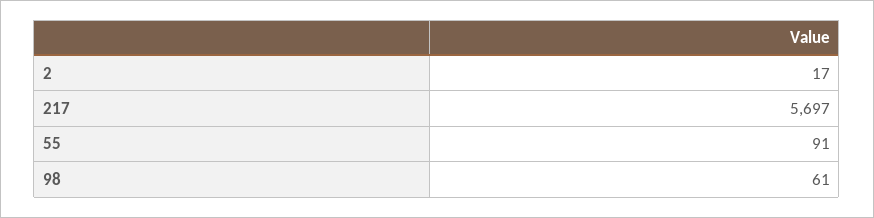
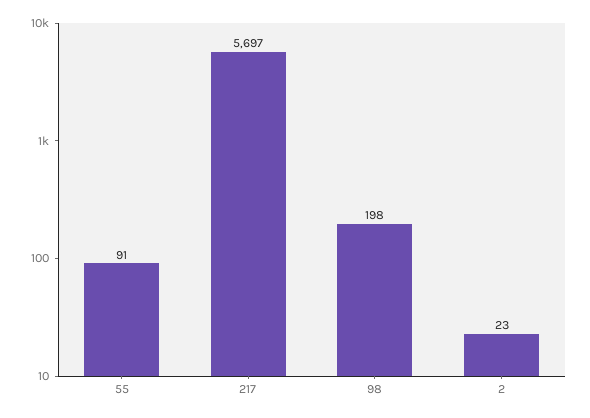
  {
-   "2": 17,
+   "2": 23,
    "217": 5697,
    "55": 91,
-   "98": 61
+   "98": 198
  }

